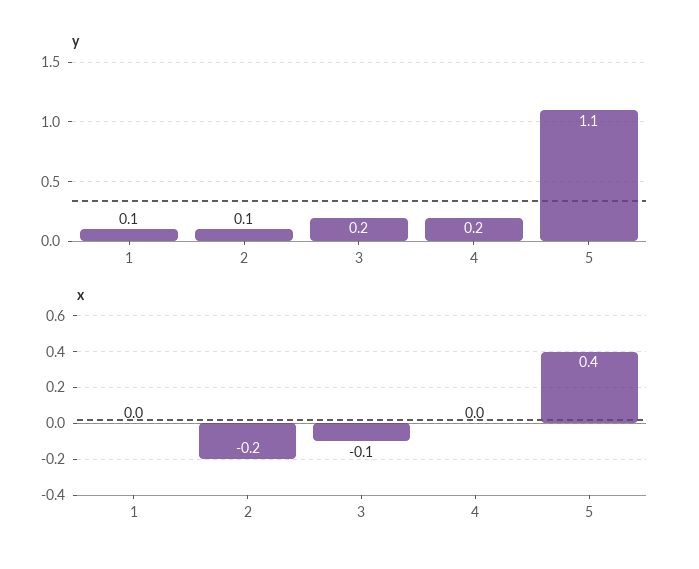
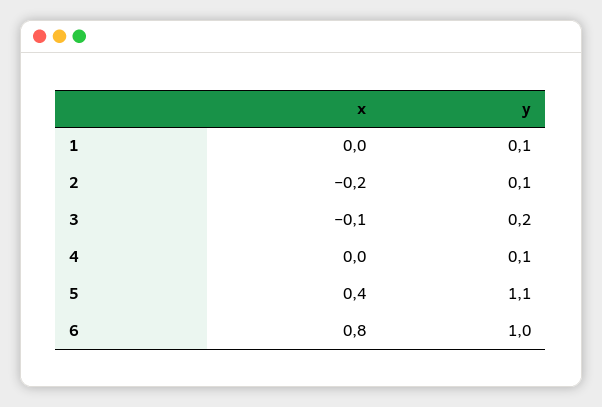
  {
    "y": {
      "1": 0.1,
      "2": 0.1,
      "3": 0.2,
-     "4": 0.2,
+     "4": 0.1,
-     "5": 1.1
+     "5": 1.1,
+     "6": 1
    },
    "x": {
      "1": 0,
      "2": -0.2,
      "3": -0.1,
      "4": 0,
-     "5": 0.4
+     "5": 0.4,
+     "6": 0.8
    }
  }

